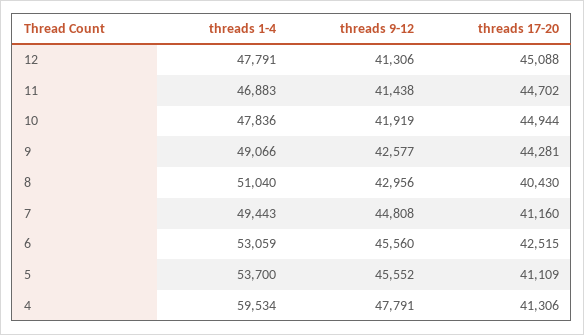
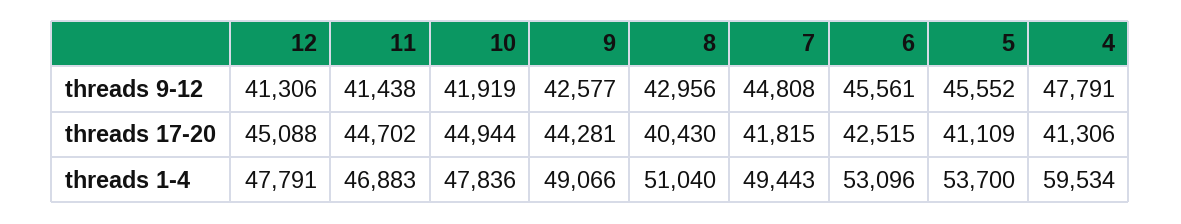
  {
    "threads 1-4": {
      "12": 47791,
      "11": 46883,
      "10": 47836,
      "9": 49066,
      "8": 51040,
      "7": 49443,
-     "6": 53059,
+     "6": 53096,
      "5": 53700,
      "4": 59534
    },
    "threads 9-12": {
      "12": 41306,
      "11": 41438,
      "10": 41919,
      "9": 42577,
      "8": 42956,
      "7": 44808,
-     "6": 45560,
+     "6": 45561,
      "5": 45552,
      "4": 47791
    },
    "threads 17-20": {
      "12": 45088,
      "11": 44702,
      "10": 44944,
      "9": 44281,
      "8": 40430,
-     "7": 41160,
+     "7": 41815,
      "6": 42515,
      "5": 41109,
      "4": 41306
    }
  }

